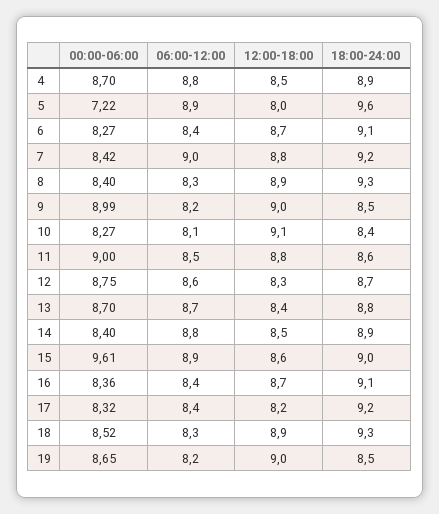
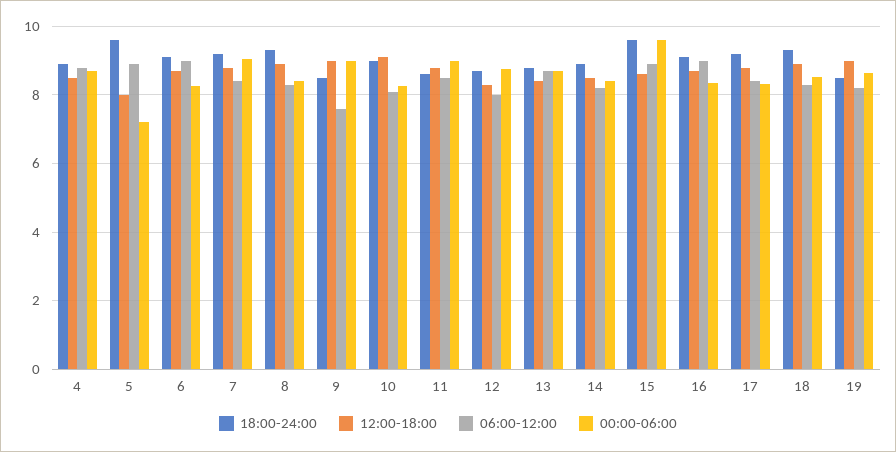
  {
    "00:00-06:00": {
      "4": 8.7,
      "5": 7.22,
      "6": 8.27,
-     "7": 8.42,
+     "7": 9,
      "8": 8.4,
      "9": 8.99,
      "10": 8.27,
      "11": 9,
      "12": 8.75,
      "13": 8.7,
      "14": 8.4,
      "15": 9.61,
      "16": 8.36,
      "17": 8.32,
      "18": 8.52,
      "19": 8.65
    },
    "06:00-12:00": {
      "4": 8.8,
      "5": 8.9,
-     "6": 8.4,
+     "6": 9,
-     "7": 9,
+     "7": 8.4,
      "8": 8.3,
-     "9": 8.2,
+     "9": 7.6,
      "10": 8.1,
      "11": 8.5,
-     "12": 8.6,
+     "12": 8,
      "13": 8.7,
-     "14": 8.8,
+     "14": 8.2,
      "15": 8.9,
-     "16": 8.4,
+     "16": 9,
      "17": 8.4,
      "18": 8.3,
      "19": 8.2
    },
    "12:00-18:00": {
      "4": 8.5,
      "5": 8,
      "6": 8.7,
      "7": 8.8,
      "8": 8.9,
      "9": 9,
      "10": 9.1,
      "11": 8.8,
      "12": 8.3,
      "13": 8.4,
      "14": 8.5,
      "15": 8.6,
      "16": 8.7,
-     "17": 8.2,
+     "17": 8.8,
      "18": 8.9,
      "19": 9
    },
    "18:00-24:00": {
      "4": 8.9,
      "5": 9.6,
      "6": 9.1,
      "7": 9.2,
      "8": 9.3,
      "9": 8.5,
-     "10": 8.4,
+     "10": 9,
      "11": 8.6,
      "12": 8.7,
      "13": 8.8,
      "14": 8.9,
-     "15": 9,
+     "15": 9.6,
      "16": 9.1,
      "17": 9.2,
      "18": 9.3,
      "19": 8.5
    }
  }

